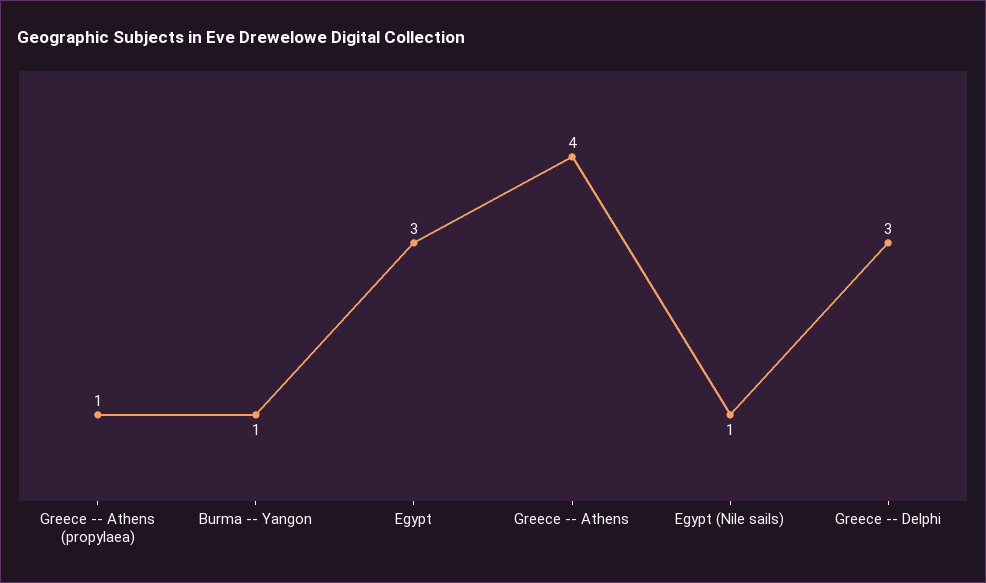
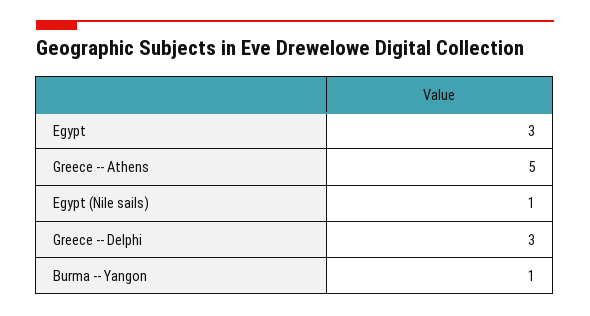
  {
-   "Greece -- Athens (propylaea)": 1,
    "Burma -- Yangon": 1,
    "Egypt": 3,
-   "Greece -- Athens": 4,
+   "Greece -- Athens": 5,
    "Egypt (Nile sails)": 1,
    "Greece -- Delphi": 3
  }

